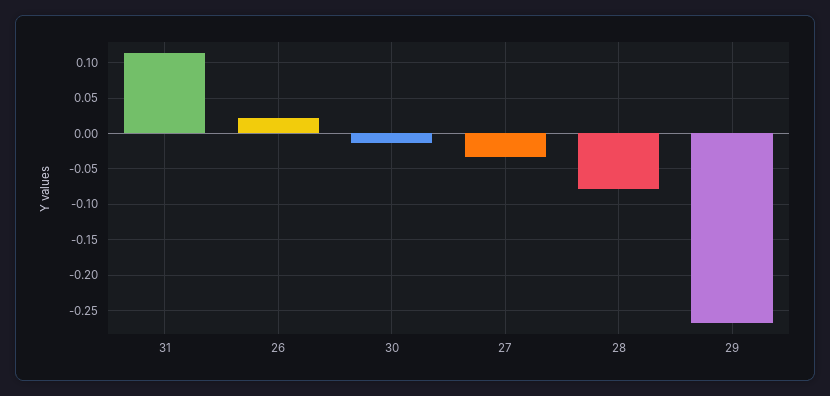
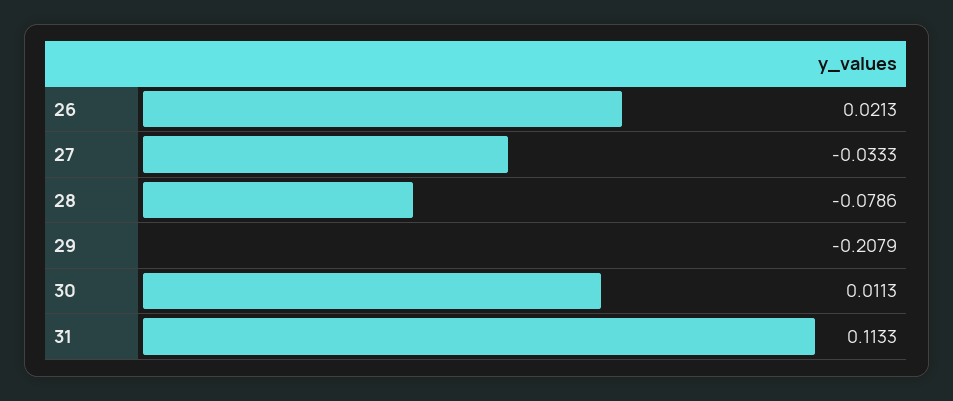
  {
    "31": 0.1133,
    "26": 0.0213,
-   "30": -0.01,
+   "30": 0.0113,
    "27": -0.0333,
    "28": -0.0786,
-   "29": -0.27
+   "29": -0.2079
  }

